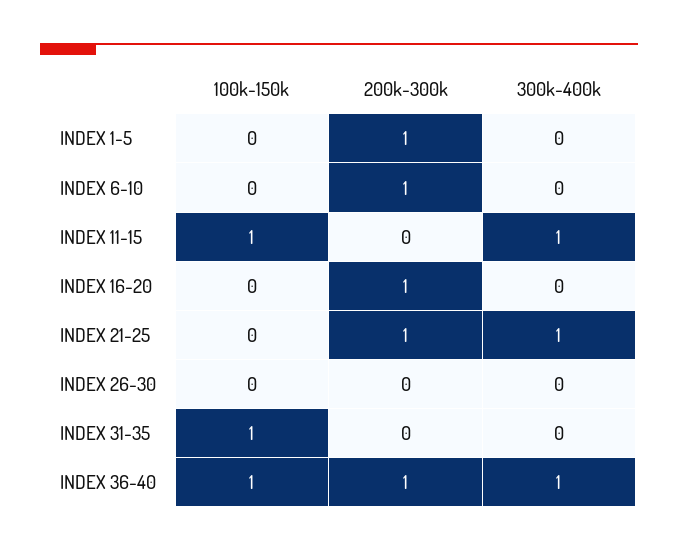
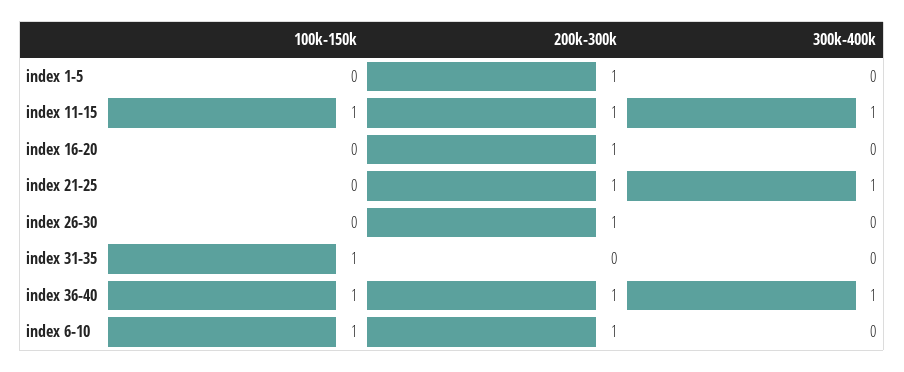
  {
    "100k-150k": {
      "INDEX 1-5": 0,
-     "INDEX 6-10": 0,
+     "INDEX 6-10": 1,
      "INDEX 11-15": 1,
      "INDEX 16-20": 0,
      "INDEX 21-25": 0,
      "INDEX 26-30": 0,
      "INDEX 31-35": 1,
      "INDEX 36-40": 1
    },
    "200k-300k": {
      "INDEX 1-5": 1,
      "INDEX 6-10": 1,
-     "INDEX 11-15": 0,
+     "INDEX 11-15": 1,
      "INDEX 16-20": 1,
      "INDEX 21-25": 1,
-     "INDEX 26-30": 0,
+     "INDEX 26-30": 1,
      "INDEX 31-35": 0,
      "INDEX 36-40": 1
    },
    "300k-400k": {
      "INDEX 1-5": 0,
      "INDEX 6-10": 0,
      "INDEX 11-15": 1,
      "INDEX 16-20": 0,
      "INDEX 21-25": 1,
      "INDEX 26-30": 0,
      "INDEX 31-35": 0,
      "INDEX 36-40": 1
    }
  }

